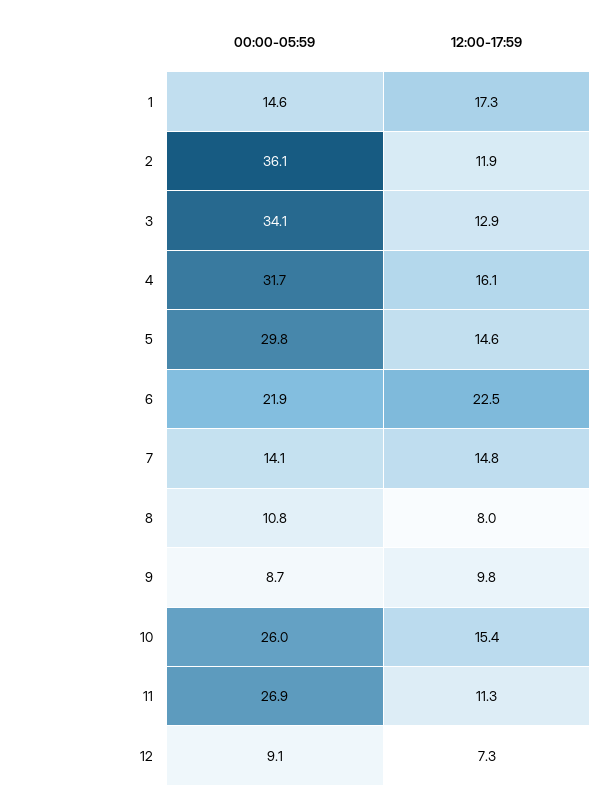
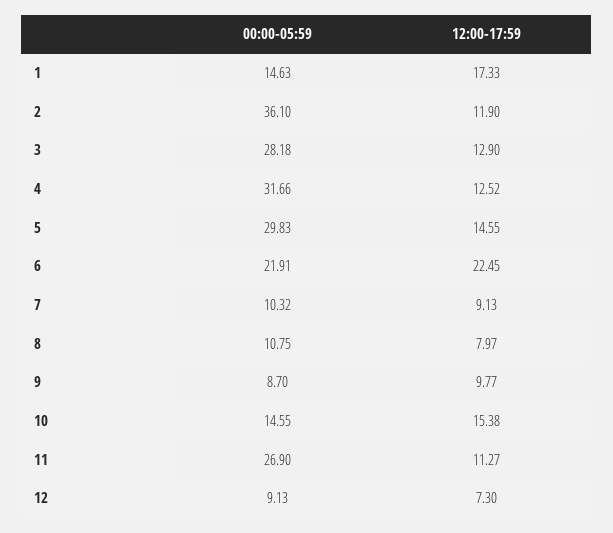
  {
    "00:00-05:59": {
      "1": 14.63,
      "2": 36.1,
-     "3": 34.1,
+     "3": 28.18,
      "4": 31.66,
      "5": 29.83,
      "6": 21.91,
-     "7": 14.1,
+     "7": 10.32,
      "8": 10.75,
      "9": 8.7,
-     "10": 26,
+     "10": 14.55,
      "11": 26.9,
      "12": 9.13
    },
    "12:00-17:59": {
      "1": 17.33,
      "2": 11.9,
      "3": 12.9,
-     "4": 16.1,
+     "4": 12.52,
      "5": 14.55,
      "6": 22.45,
-     "7": 14.8,
+     "7": 9.13,
      "8": 7.97,
      "9": 9.77,
      "10": 15.38,
      "11": 11.27,
      "12": 7.3
    }
  }

